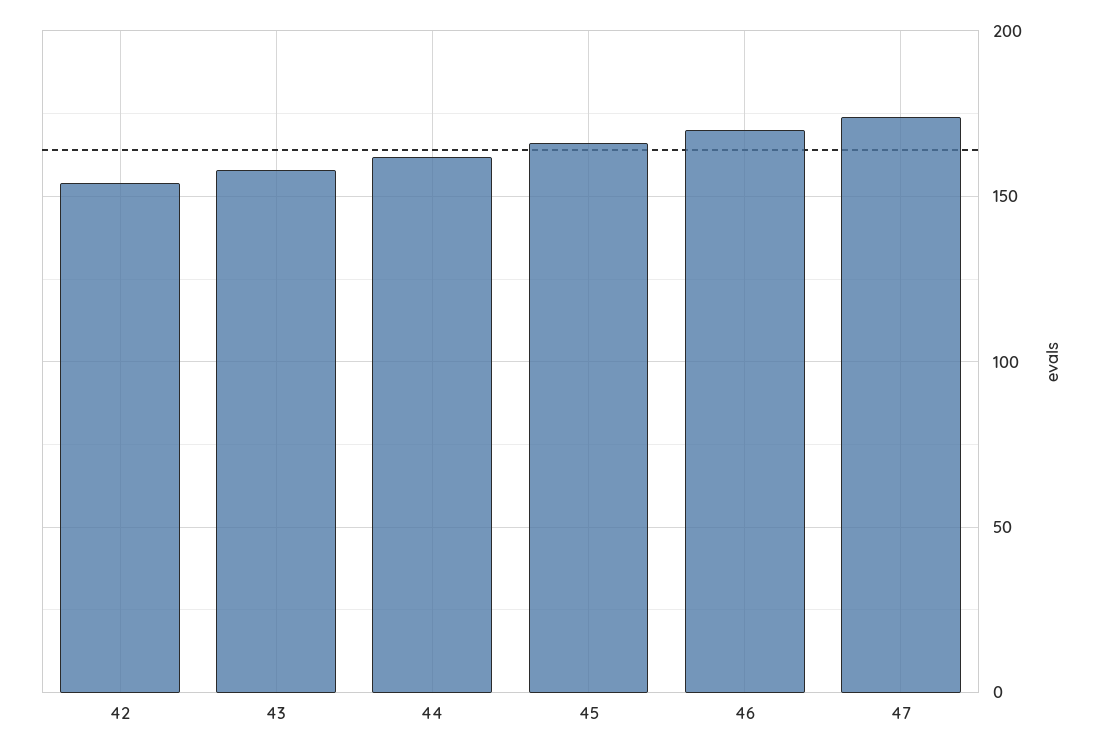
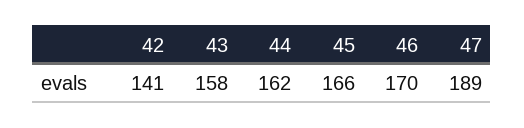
  {
-   "42": 155,
+   "42": 141,
    "43": 158,
    "44": 162,
    "45": 166,
    "46": 170,
-   "47": 175
+   "47": 189
  }

